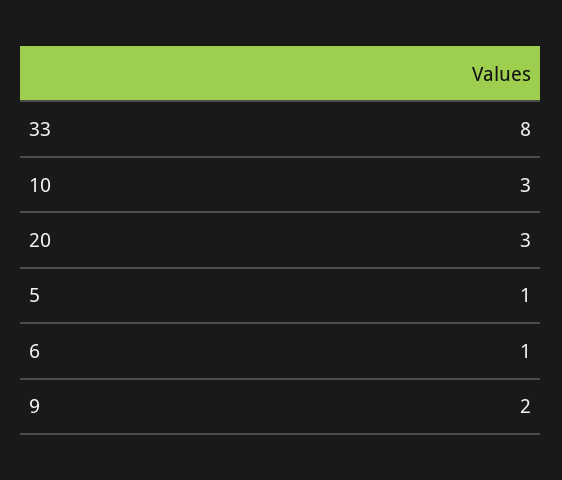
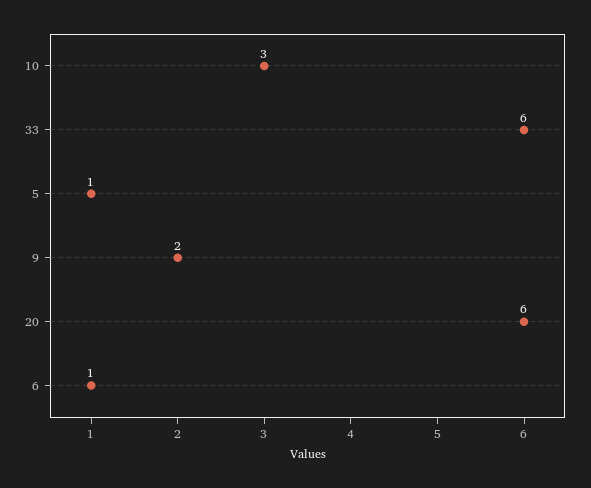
  {
-   "33": 8,
+   "33": 6,
    "10": 3,
-   "20": 3,
+   "20": 6,
    "5": 1,
    "6": 1,
    "9": 2
  }

